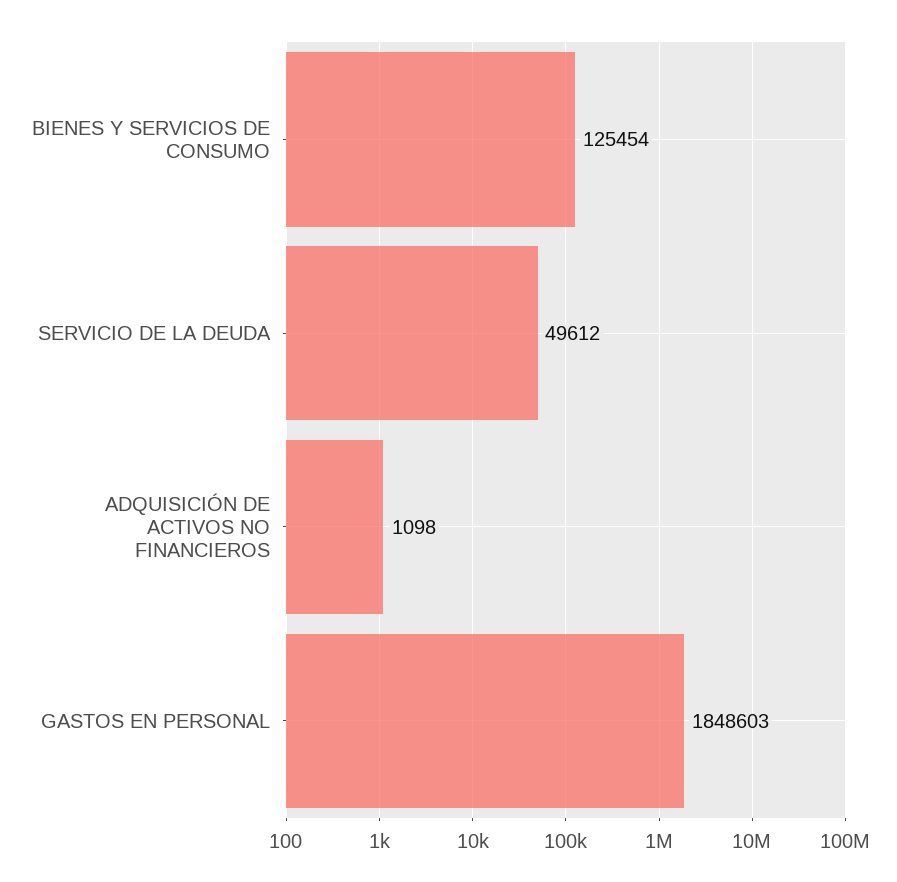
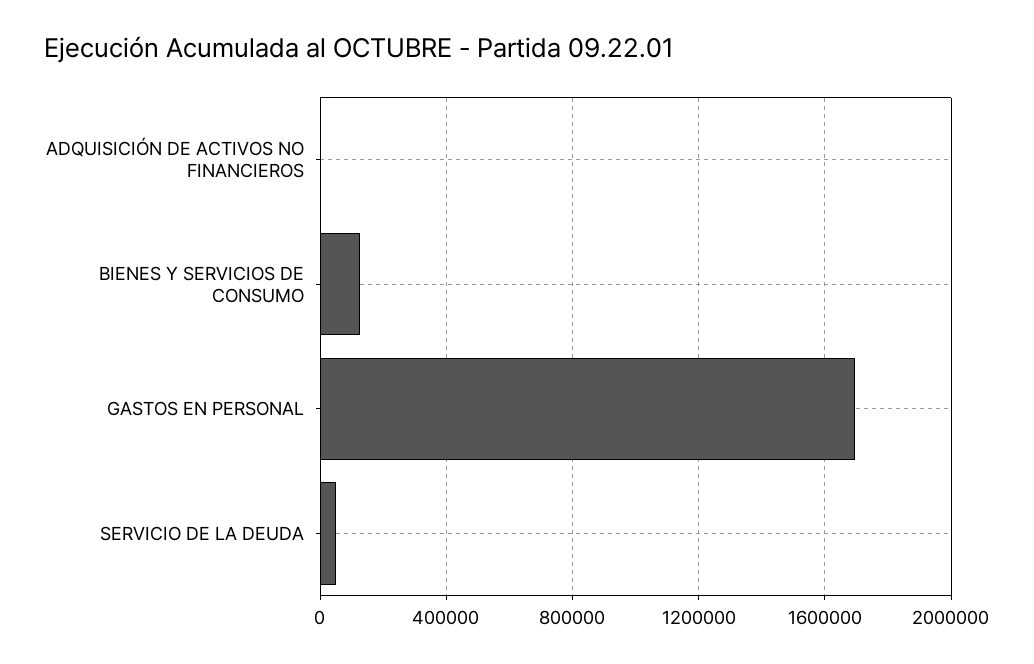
  {
    "BIENES Y SERVICIOS DE CONSUMO": 125454,
    "SERVICIO DE LA DEUDA": 49612,
    "ADQUISICIÓN DE ACTIVOS NO FINANCIEROS": 1098,
-   "GASTOS EN PERSONAL": 1848603
+   "GASTOS EN PERSONAL": 1700000
  }

